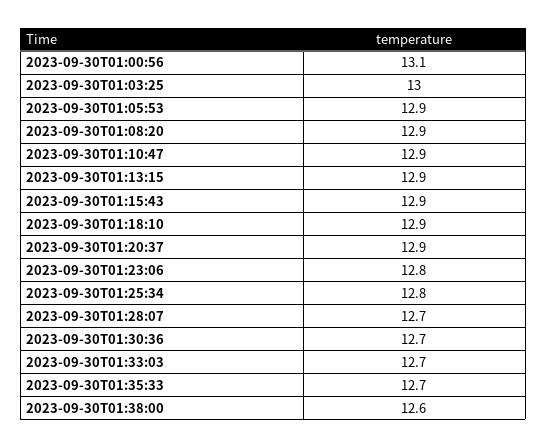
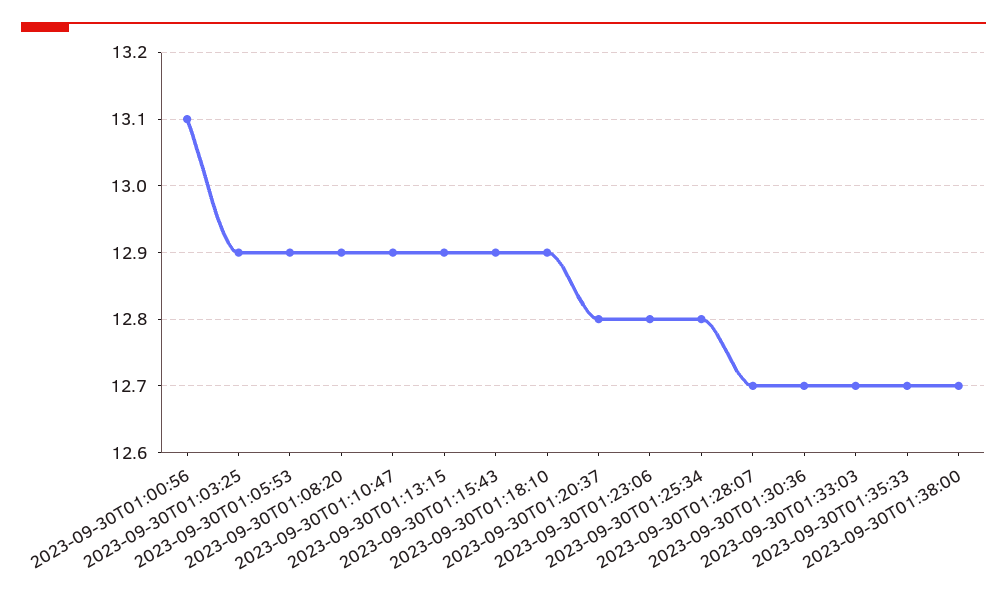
  {
    "2023-09-30T01:00:56": 13.1,
-   "2023-09-30T01:03:25": 13,
+   "2023-09-30T01:03:25": 12.9,
    "2023-09-30T01:05:53": 12.9,
    "2023-09-30T01:08:20": 12.9,
    "2023-09-30T01:10:47": 12.9,
    "2023-09-30T01:13:15": 12.9,
    "2023-09-30T01:15:43": 12.9,
    "2023-09-30T01:18:10": 12.9,
-   "2023-09-30T01:20:37": 12.9,
+   "2023-09-30T01:20:37": 12.8,
    "2023-09-30T01:23:06": 12.8,
    "2023-09-30T01:25:34": 12.8,
    "2023-09-30T01:28:07": 12.7,
    "2023-09-30T01:30:36": 12.7,
    "2023-09-30T01:33:03": 12.7,
    "2023-09-30T01:35:33": 12.7,
-   "2023-09-30T01:38:00": 12.6
+   "2023-09-30T01:38:00": 12.7
  }

